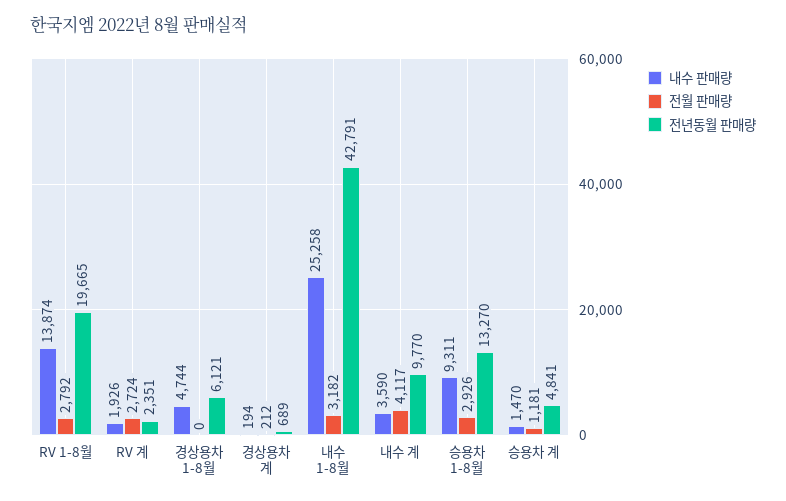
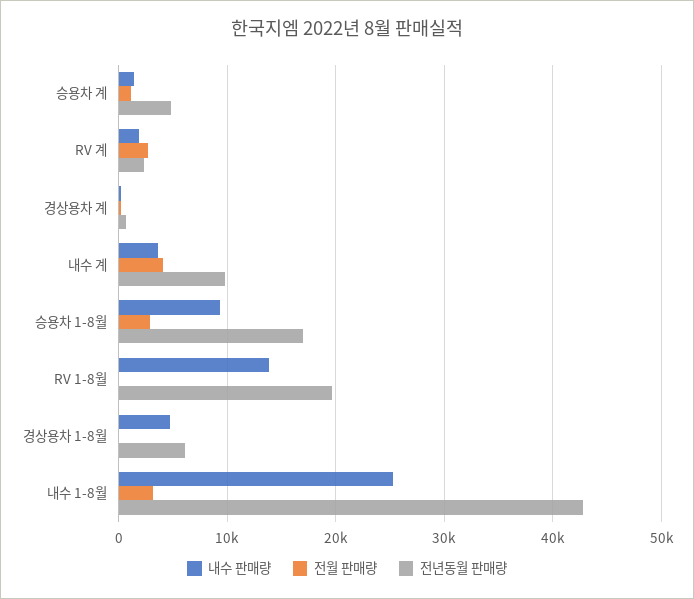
  {
    "내수 판매량": {
      "RV 1-8월": 13874,
      "RV 계": 1926,
      "경상용차 1-8월": 4744,
      "경상용차 계": 194,
      "내수 1-8월": 25258,
      "내수 계": 3590,
      "승용차 1-8월": 9311,
      "승용차 계": 1470
    },
    "전월 판매량": {
-     "RV 1-8월": 2792,
+     "RV 1-8월": 0,
      "RV 계": 2724,
      "경상용차 1-8월": 0,
      "경상용차 계": 212,
      "내수 1-8월": 3182,
      "내수 계": 4117,
      "승용차 1-8월": 2926,
      "승용차 계": 1181
    },
    "전년동월 판매량": {
      "RV 1-8월": 19665,
      "RV 계": 2351,
      "경상용차 1-8월": 6121,
      "경상용차 계": 689,
      "내수 1-8월": 42791,
      "내수 계": 9770,
-     "승용차 1-8월": 13270,
+     "승용차 1-8월": 17000,
      "승용차 계": 4841
    }
  }

